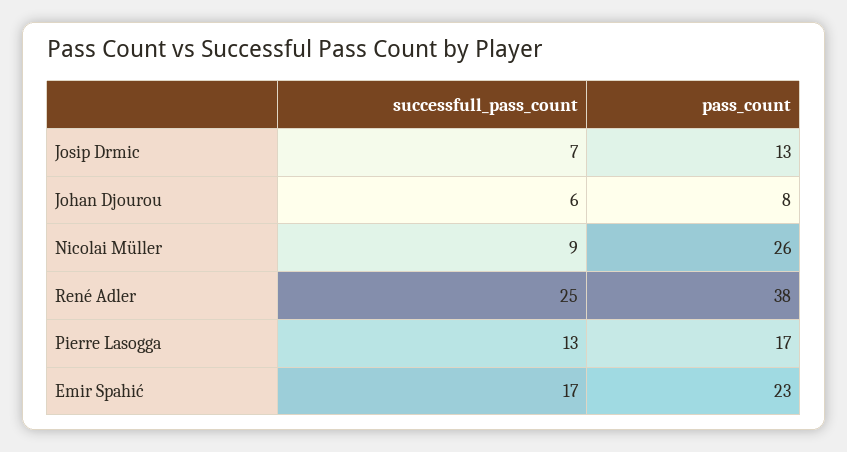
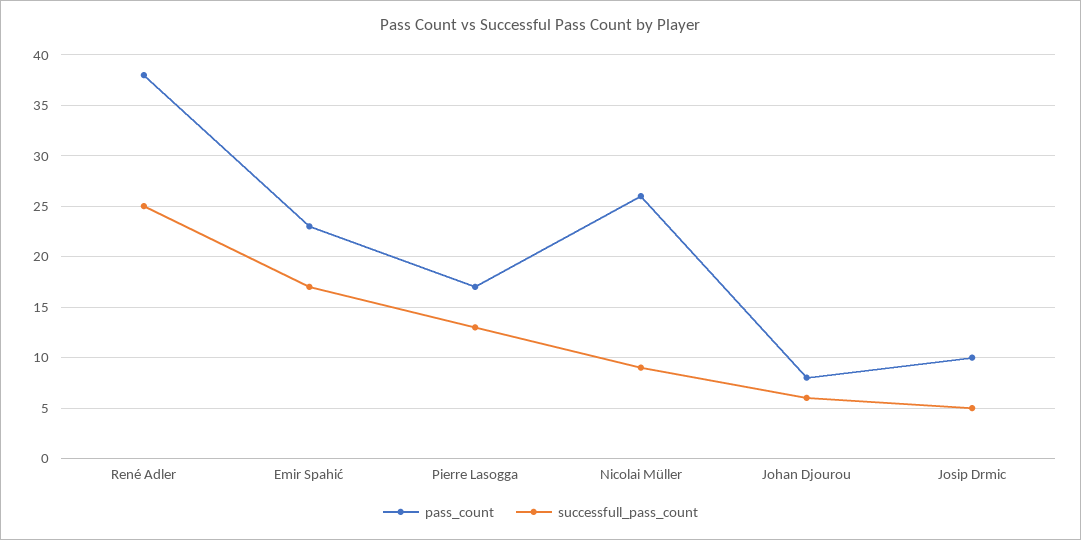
  {
    "successfull_pass_count": {
-     "Josip Drmic": 7,
+     "Josip Drmic": 5,
      "Johan Djourou": 6,
      "Nicolai Müller": 9,
      "René Adler": 25,
      "Pierre Lasogga": 13,
      "Emir Spahić": 17
    },
    "pass_count": {
-     "Josip Drmic": 13,
+     "Josip Drmic": 10,
      "Johan Djourou": 8,
      "Nicolai Müller": 26,
      "René Adler": 38,
      "Pierre Lasogga": 17,
      "Emir Spahić": 23
    }
  }

